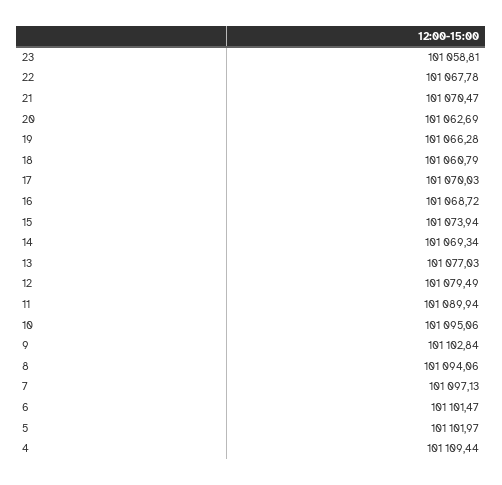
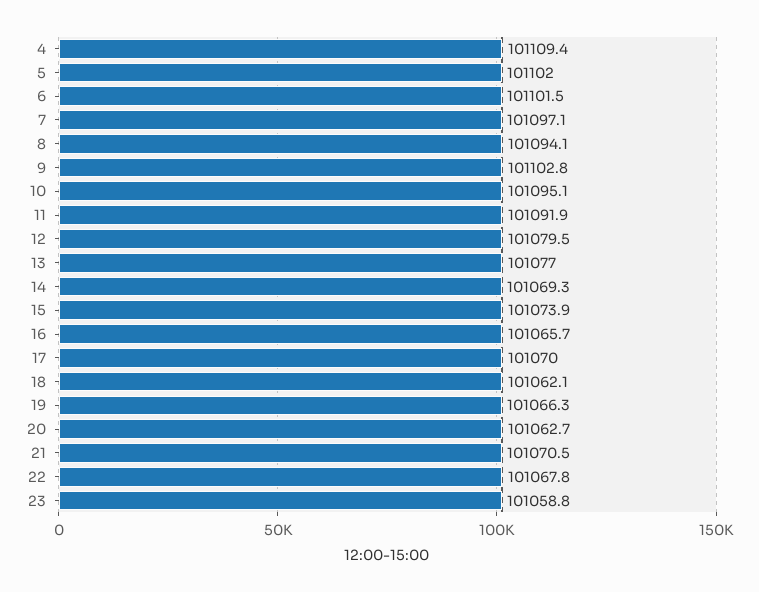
  {
    "23": 101058.81,
    "22": 101067.78,
    "21": 101070.47,
    "20": 101062.69,
    "19": 101066.28,
-   "18": 101060.79,
+   "18": 101062.1,
    "17": 101070.03,
-   "16": 101068.72,
+   "16": 101065.7,
    "15": 101073.94,
    "14": 101069.34,
    "13": 101077.03,
    "12": 101079.49,
-   "11": 101089.94,
+   "11": 101091.9,
    "10": 101095.06,
    "9": 101102.84,
    "8": 101094.06,
    "7": 101097.13,
    "6": 101101.47,
    "5": 101101.97,
    "4": 101109.44
  }

